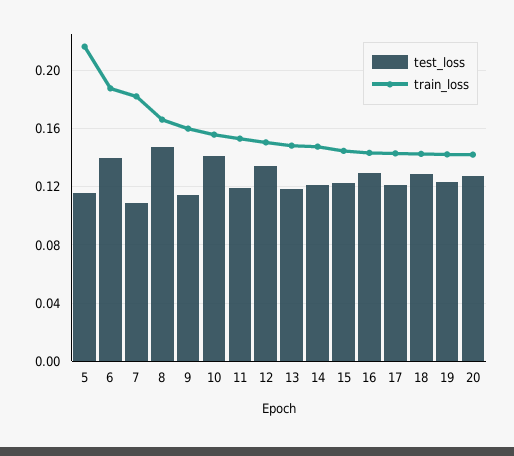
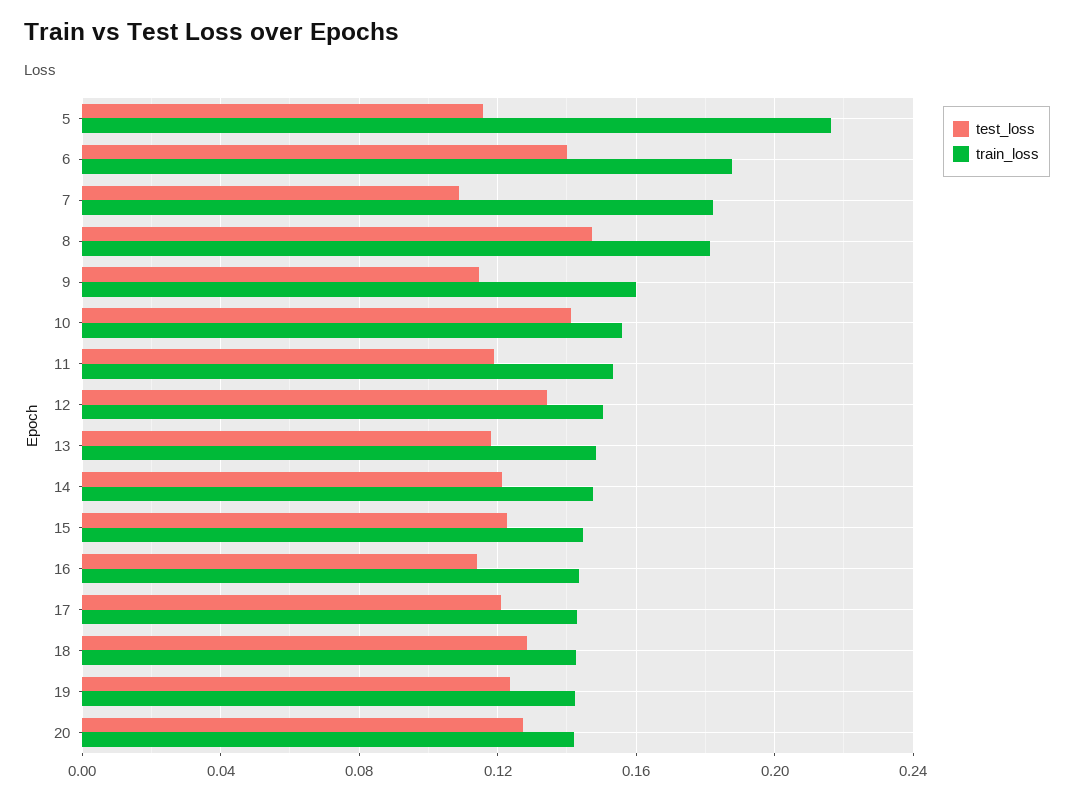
  {
    "test_loss": {
      "5": 0.115,
      "6": 0.14,
      "7": 0.11,
      "8": 0.145,
      "9": 0.115,
      "10": 0.14,
      "11": 0.12,
      "12": 0.135,
      "13": 0.12,
      "14": 0.12,
      "15": 0.125,
-     "16": 0.13,
+     "16": 0.115,
      "17": 0.12,
      "18": 0.13,
      "19": 0.125,
      "20": 0.125
    },
    "train_loss": {
      "5": 0.215,
      "6": 0.19,
      "7": 0.18,
-     "8": 0.165,
+     "8": 0.18,
      "9": 0.16,
      "10": 0.155,
      "11": 0.155,
      "12": 0.15,
      "13": 0.15,
      "14": 0.15,
      "15": 0.145,
      "16": 0.145,
      "17": 0.145,
      "18": 0.145,
      "19": 0.14,
      "20": 0.14
    }
  }

